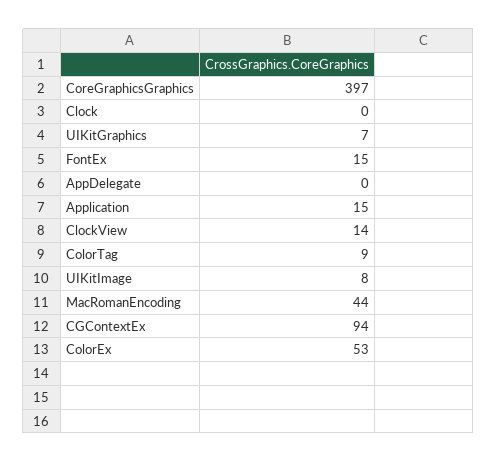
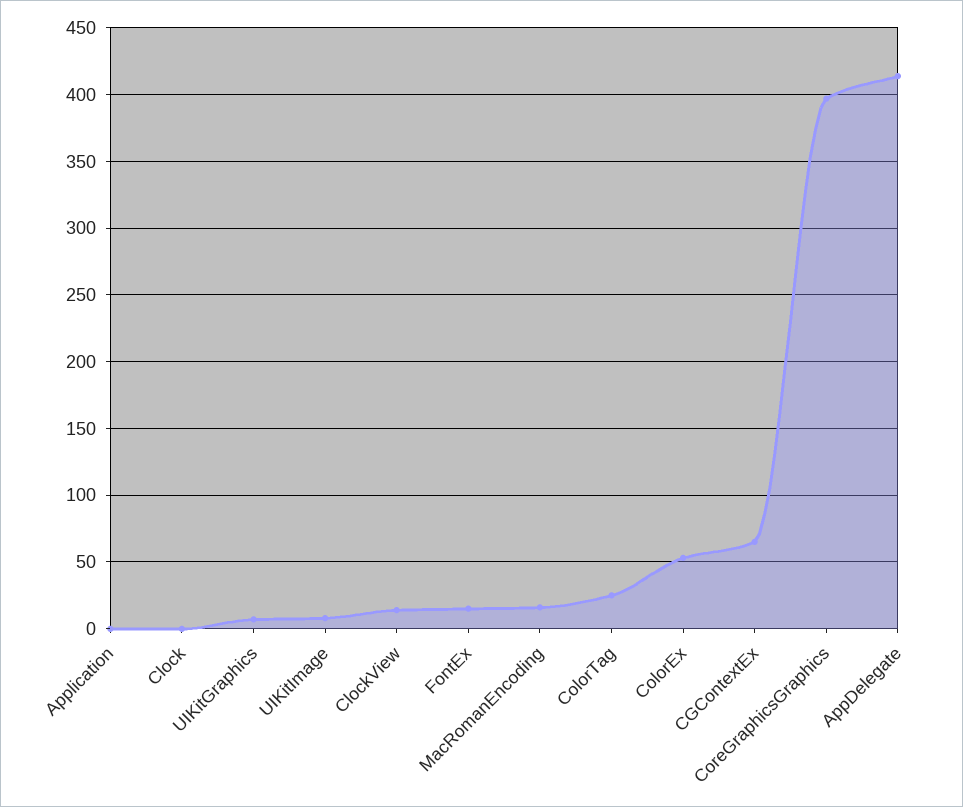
  {
    "CoreGraphicsGraphics": 397,
    "Clock": 0,
    "UIKitGraphics": 7,
    "FontEx": 15,
-   "AppDelegate": 0,
+   "AppDelegate": 415,
-   "Application": 15,
+   "Application": 0,
    "ClockView": 14,
-   "ColorTag": 9,
+   "ColorTag": 25,
    "UIKitImage": 8,
-   "MacRomanEncoding": 44,
+   "MacRomanEncoding": 15,
-   "CGContextEx": 94,
+   "CGContextEx": 65,
    "ColorEx": 53
  }

